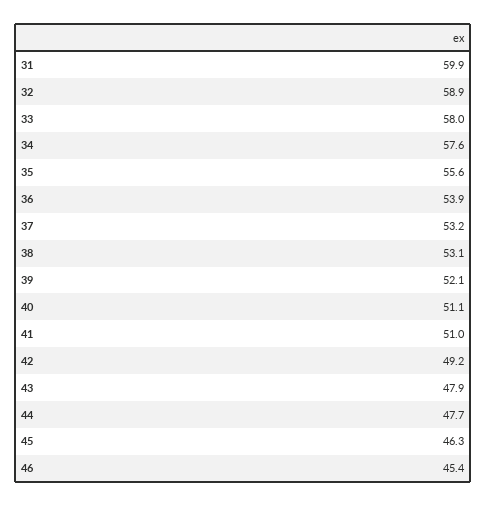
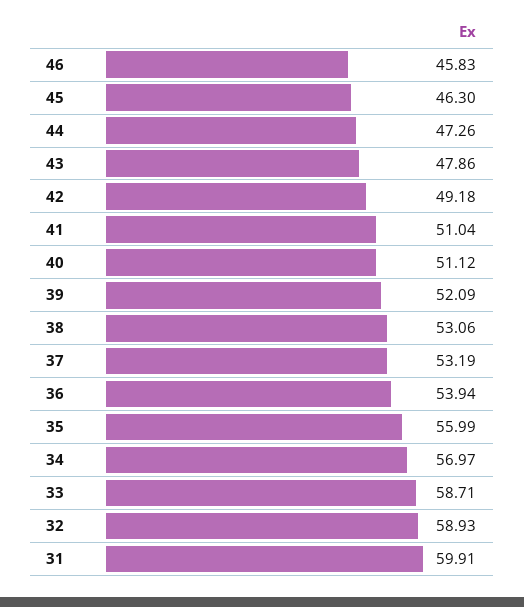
  {
    "31": 59.91,
    "32": 58.93,
-   "33": 58,
+   "33": 58.71,
-   "34": 57.6,
+   "34": 56.97,
-   "35": 55.6,
+   "35": 55.99,
    "36": 53.94,
    "37": 53.19,
    "38": 53.06,
    "39": 52.09,
    "40": 51.12,
    "41": 51.04,
    "42": 49.18,
    "43": 47.86,
-   "44": 47.7,
+   "44": 47.26,
    "45": 46.3,
-   "46": 45.4
+   "46": 45.83
  }

